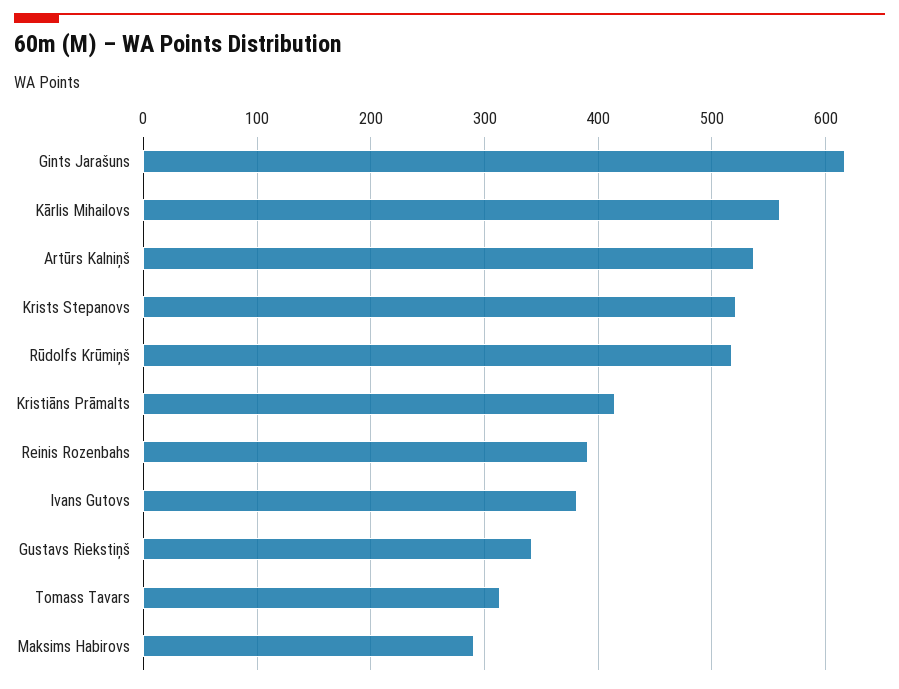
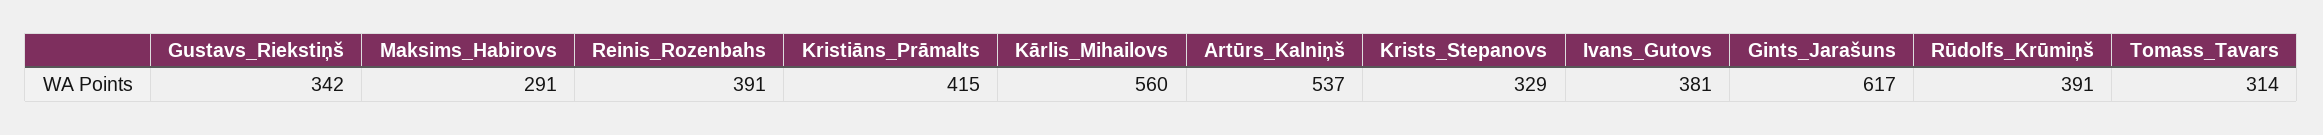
  {
    "Gints Jarašuns": 617,
    "Kārlis Mihailovs": 560,
    "Artūrs Kalniņš": 537,
-   "Krists Stepanovs": 520,
+   "Krists Stepanovs": 329,
-   "Rūdolfs Krūmiņš": 520,
+   "Rūdolfs Krūmiņš": 391,
    "Kristiāns Prāmalts": 415,
    "Reinis Rozenbahs": 391,
    "Ivans Gutovs": 381,
    "Gustavs Riekstiņš": 342,
    "Tomass Tavars": 314,
    "Maksims Habirovs": 291
  }

